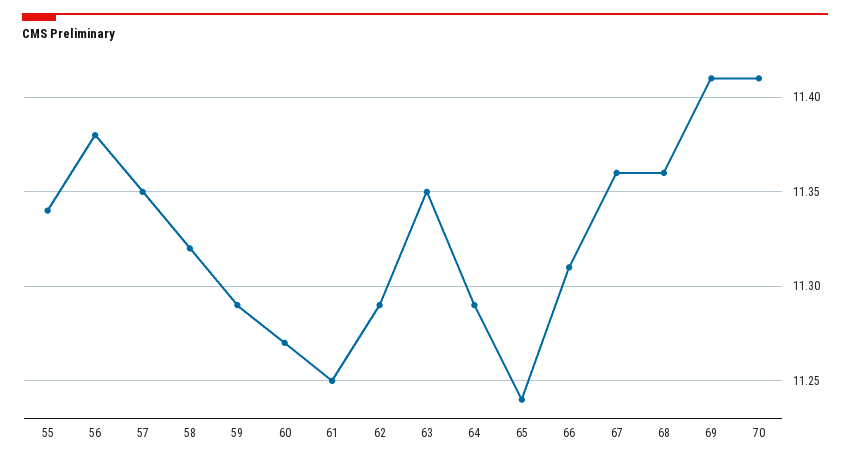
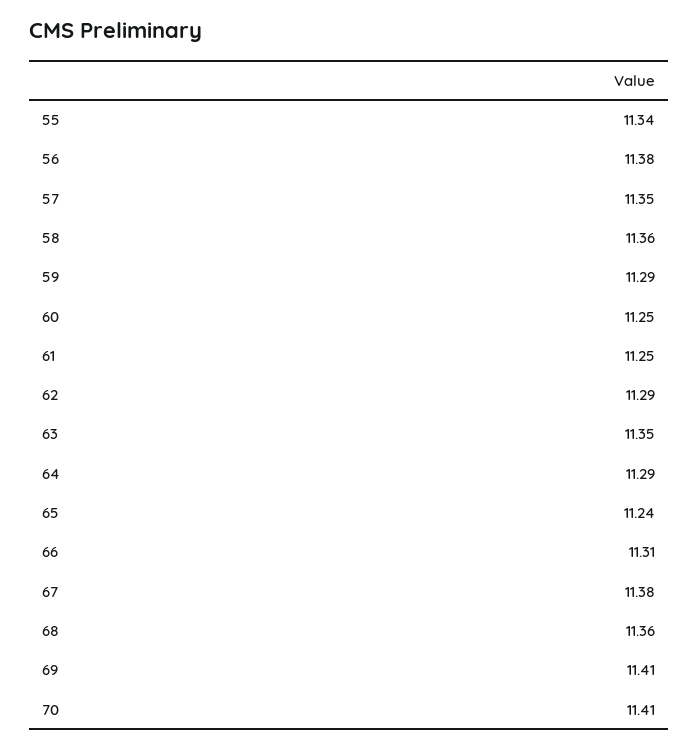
  {
    "55": 11.34,
    "56": 11.38,
    "57": 11.35,
-   "58": 11.32,
+   "58": 11.36,
    "59": 11.29,
-   "60": 11.27,
+   "60": 11.25,
    "61": 11.25,
    "62": 11.29,
    "63": 11.35,
    "64": 11.29,
    "65": 11.24,
    "66": 11.31,
-   "67": 11.36,
+   "67": 11.38,
    "68": 11.36,
    "69": 11.41,
    "70": 11.41
  }

